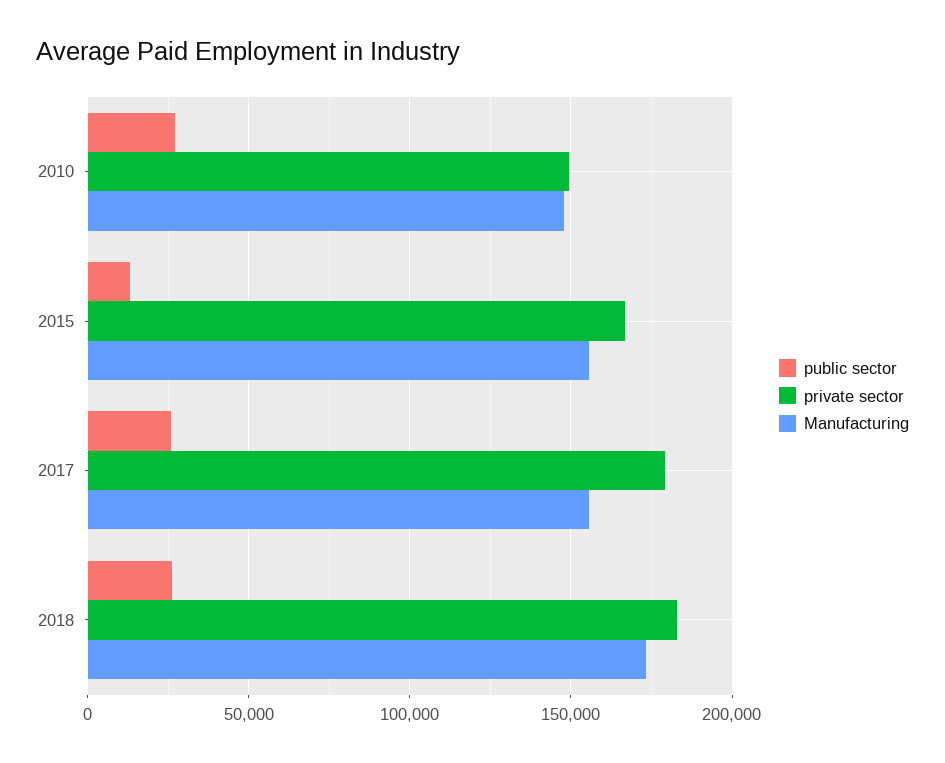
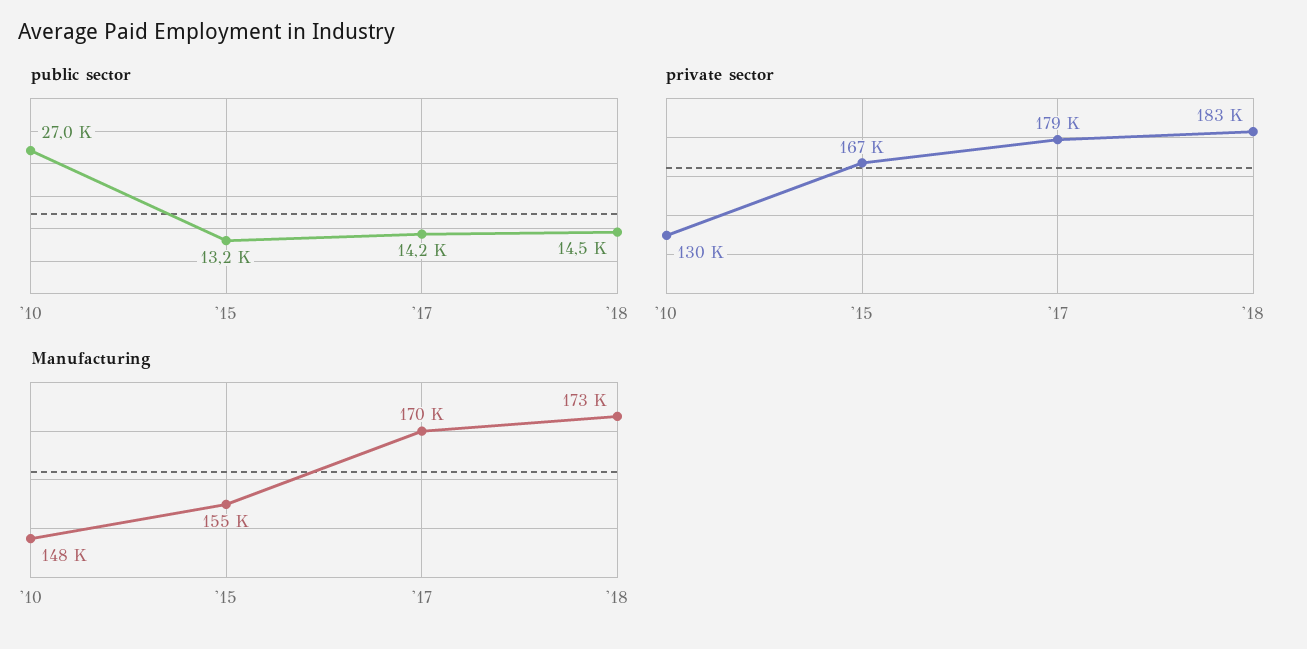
  {
    "public sector": {
      "2010": 27000,
      "2015": 13200,
-     "2017": 25000,
+     "2017": 14200,
-     "2018": 25000
+     "2018": 14500
    },
    "private sector": {
-     "2010": 150000,
+     "2010": 130000,
      "2015": 167000,
      "2017": 179000,
      "2018": 183000
    },
    "Manufacturing": {
      "2010": 148000,
      "2015": 155000,
-     "2017": 155000,
+     "2017": 170000,
      "2018": 173000
    }
  }

